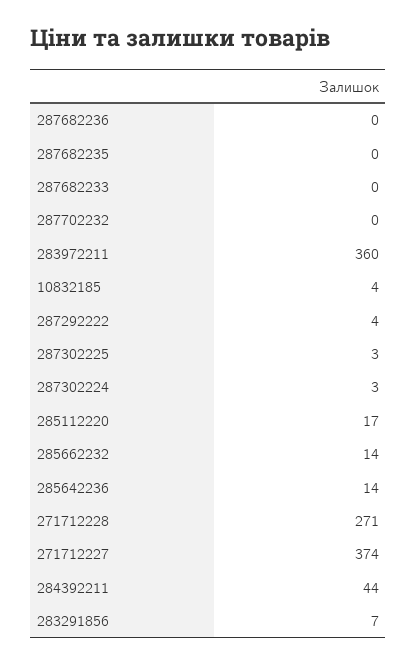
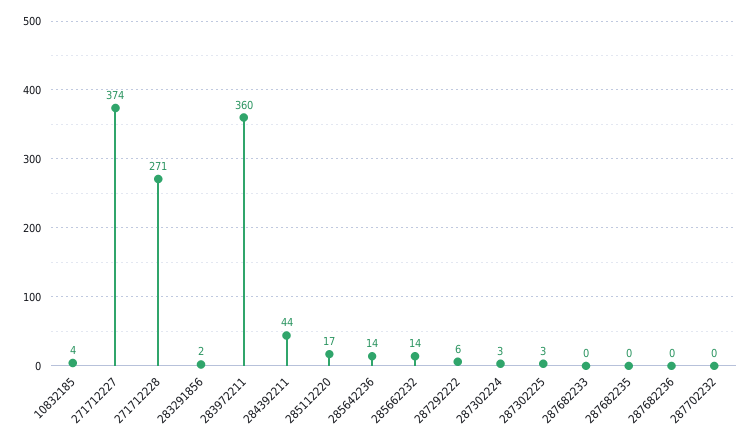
  {
    "287682236": 0,
    "287682235": 0,
    "287682233": 0,
    "287702232": 0,
    "283972211": 360,
    "10832185": 4,
-   "287292222": 4,
+   "287292222": 6,
    "287302225": 3,
    "287302224": 3,
    "285112220": 17,
    "285662232": 14,
    "285642236": 14,
    "271712228": 271,
    "271712227": 374,
    "284392211": 44,
-   "283291856": 7
+   "283291856": 2
  }

